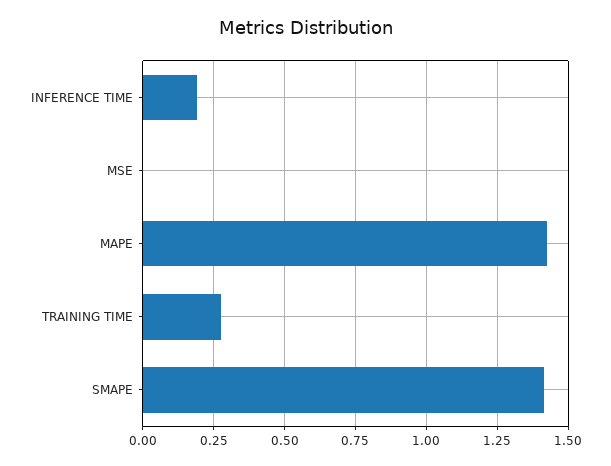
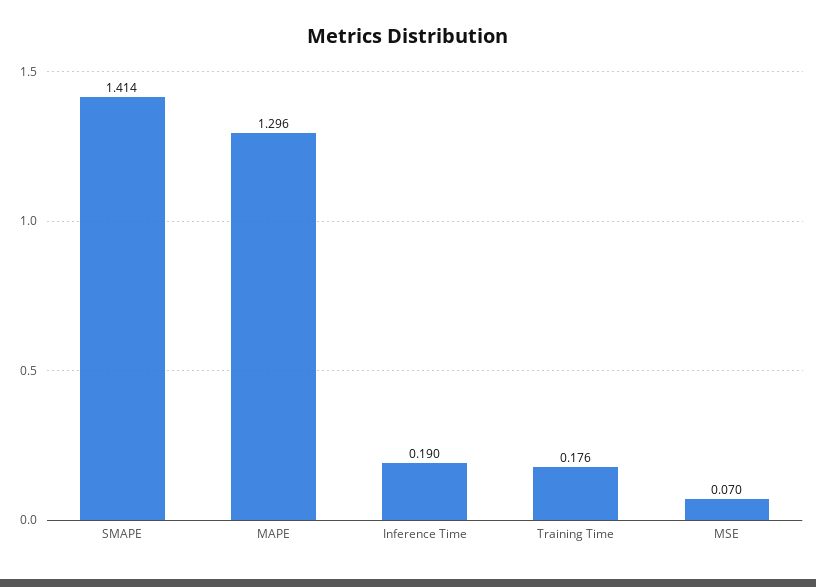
  {
    "INFERENCE TIME": 0.19,
-   "MSE": 0,
+   "MSE": 0.07,
-   "MAPE": 1.425,
+   "MAPE": 1.296,
-   "TRAINING TIME": 0.275,
+   "TRAINING TIME": 0.176,
    "SMAPE": 1.414
  }

